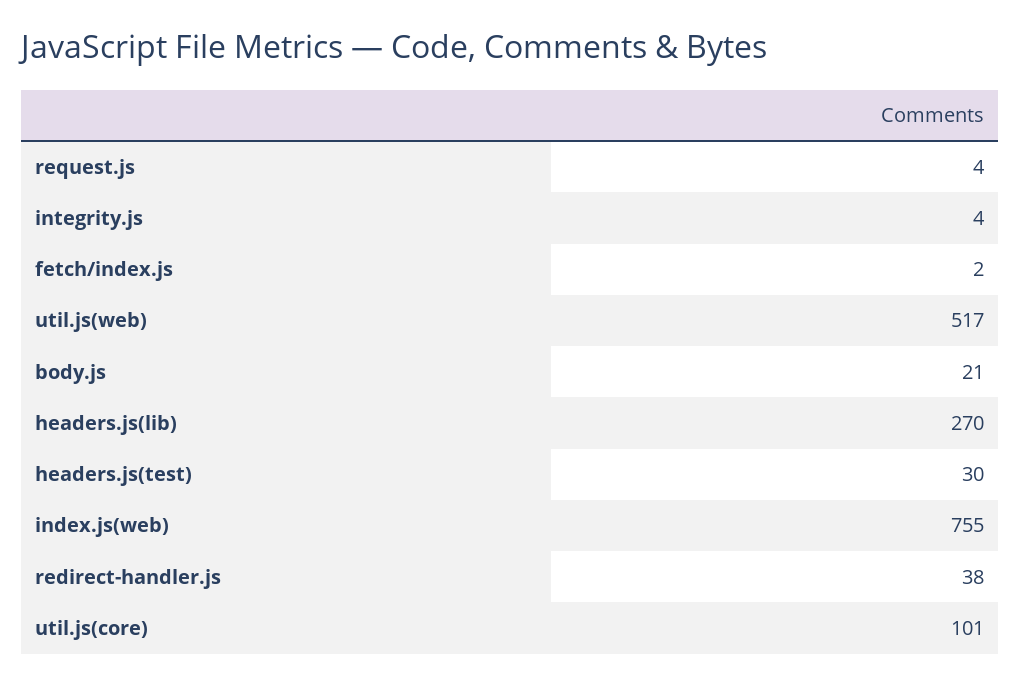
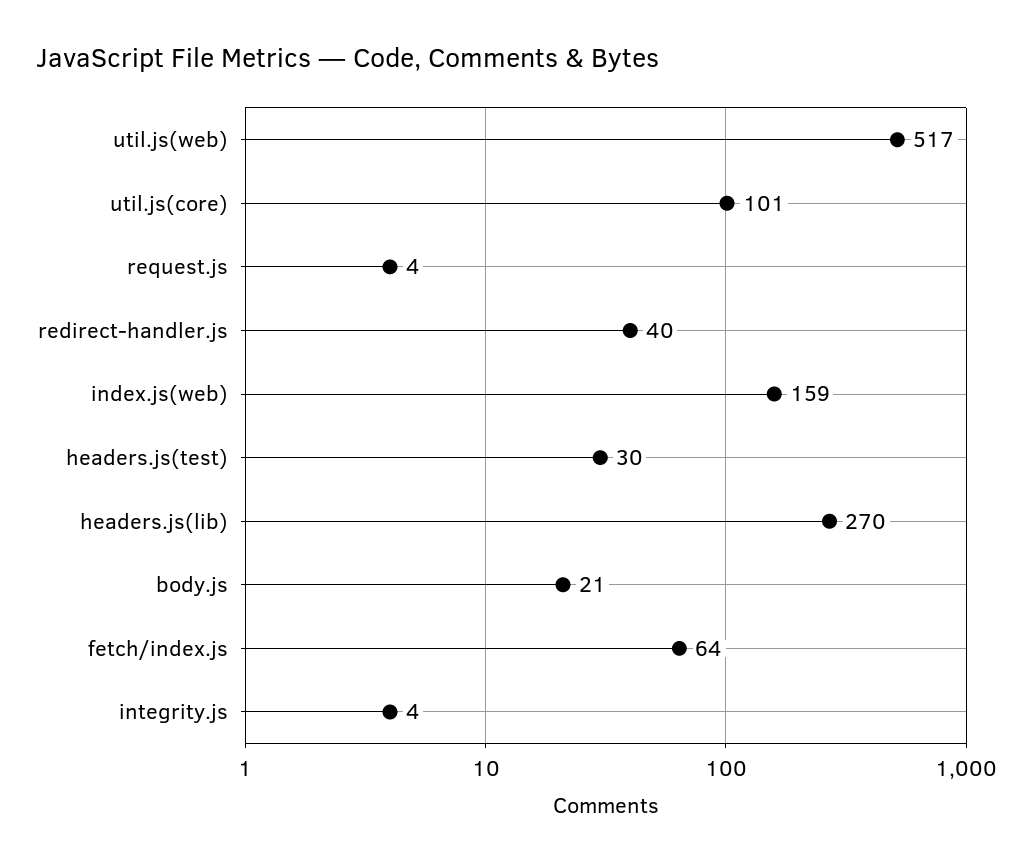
  {
    "request.js": 4,
    "integrity.js": 4,
-   "fetch/index.js": 2,
+   "fetch/index.js": 64,
    "util.js(web)": 517,
    "body.js": 21,
    "headers.js(lib)": 270,
    "headers.js(test)": 30,
-   "index.js(web)": 755,
+   "index.js(web)": 159,
-   "redirect-handler.js": 38,
+   "redirect-handler.js": 40,
    "util.js(core)": 101
  }

